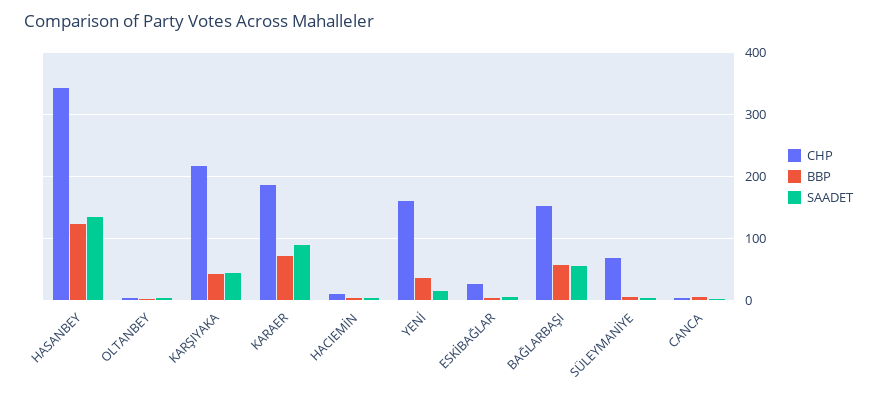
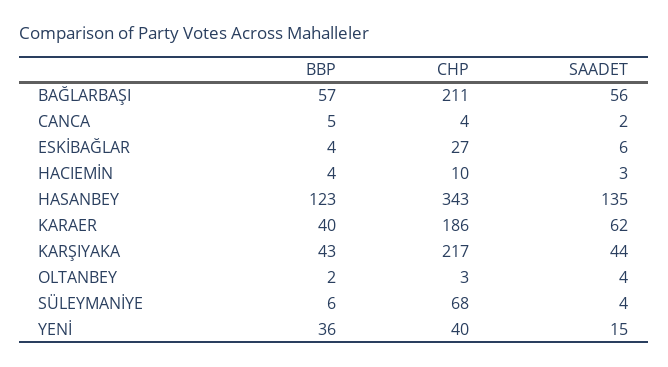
  {
    "CHP": {
      "HASANBEY": 343,
      "OLTANBEY": 3,
      "KARŞIYAKA": 217,
      "KARAER": 186,
      "HACIEMİN": 10,
-     "YENİ": 160,
+     "YENİ": 40,
      "ESKİBAĞLAR": 27,
-     "BAĞLARBAŞI": 150,
+     "BAĞLARBAŞI": 211,
      "SÜLEYMANİYE": 68,
      "CANCA": 4
    },
    "BBP": {
      "HASANBEY": 123,
      "OLTANBEY": 2,
      "KARŞIYAKA": 43,
-     "KARAER": 70,
+     "KARAER": 40,
      "HACIEMİN": 4,
      "YENİ": 36,
      "ESKİBAĞLAR": 4,
      "BAĞLARBAŞI": 57,
      "SÜLEYMANİYE": 6,
      "CANCA": 5
    },
    "SAADET": {
      "HASANBEY": 135,
      "OLTANBEY": 4,
      "KARŞIYAKA": 44,
-     "KARAER": 90,
+     "KARAER": 62,
      "HACIEMİN": 3,
      "YENİ": 15,
      "ESKİBAĞLAR": 6,
      "BAĞLARBAŞI": 56,
      "SÜLEYMANİYE": 4,
      "CANCA": 2
    }
  }

